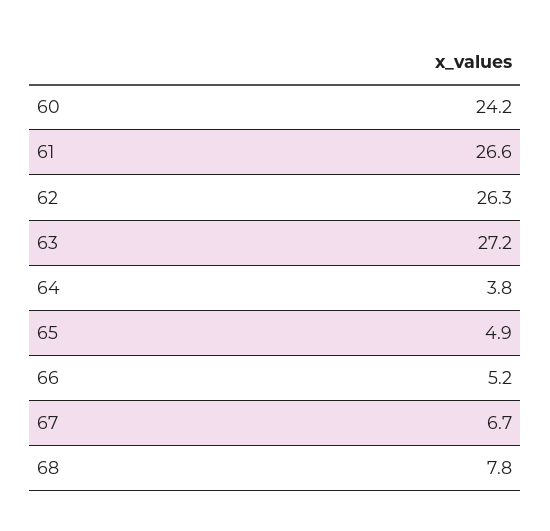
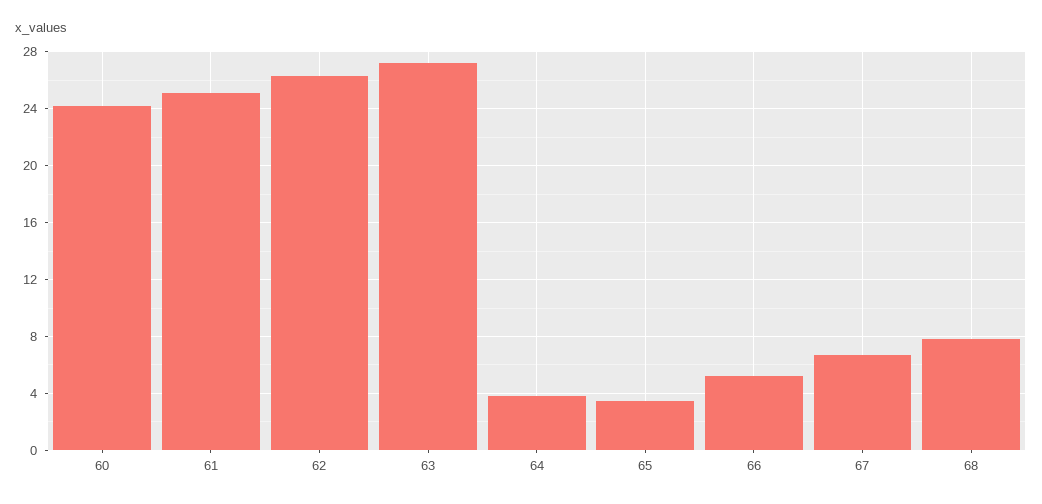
  {
    "60": 24.2,
-   "61": 26.6,
+   "61": 25,
    "62": 26.3,
    "63": 27.2,
    "64": 3.8,
-   "65": 4.9,
+   "65": 3.5,
    "66": 5.2,
    "67": 6.7,
    "68": 7.8
  }

